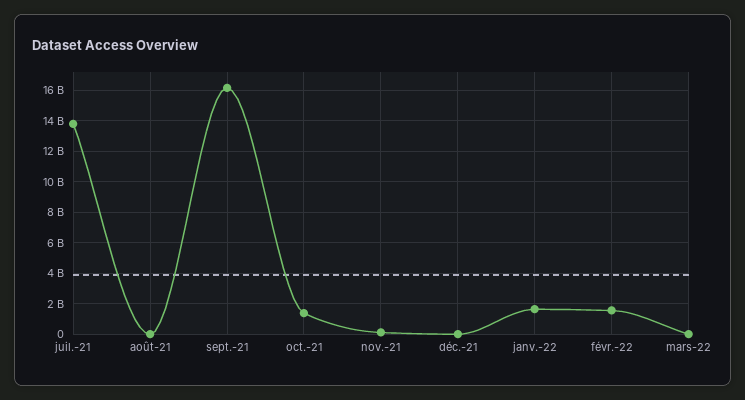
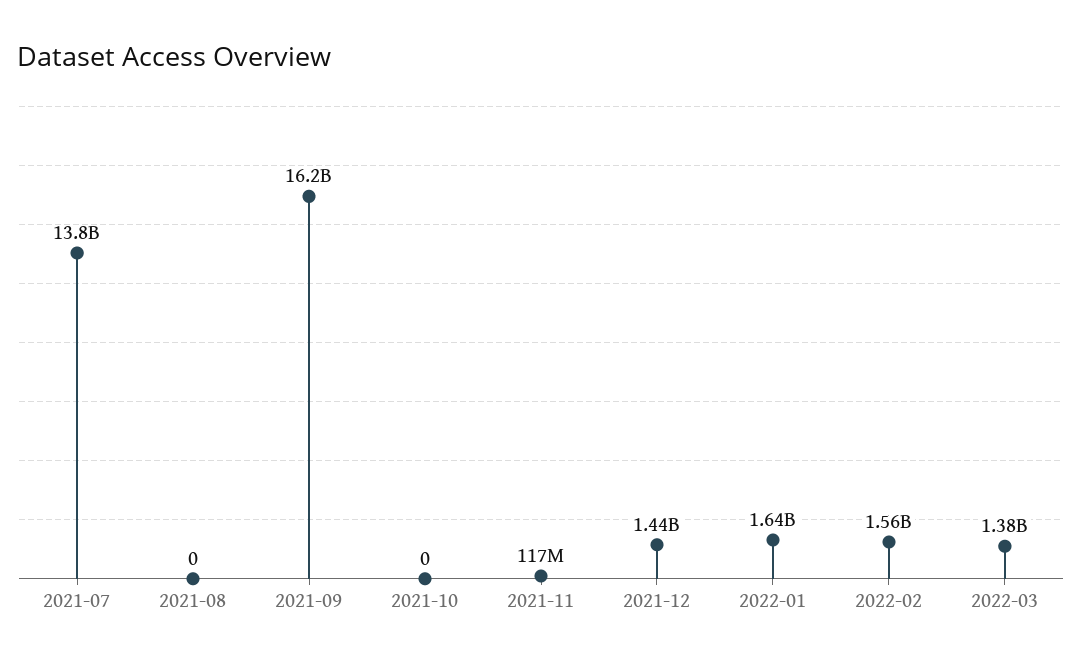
  {
    "juil.-21": 13800000000,
    "août-21": 0,
    "sept.-21": 16200000000,
-   "oct.-21": 1500000000,
+   "oct.-21": 0,
    "nov.-21": 117000000,
-   "déc.-21": 0,
+   "déc.-21": 1440000000,
    "janv.-22": 1640000000,
    "févr.-22": 1560000000,
-   "mars-22": 0
+   "mars-22": 1380000000
  }

